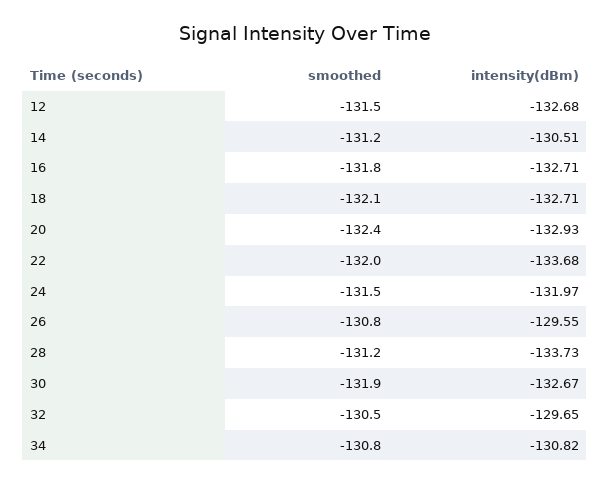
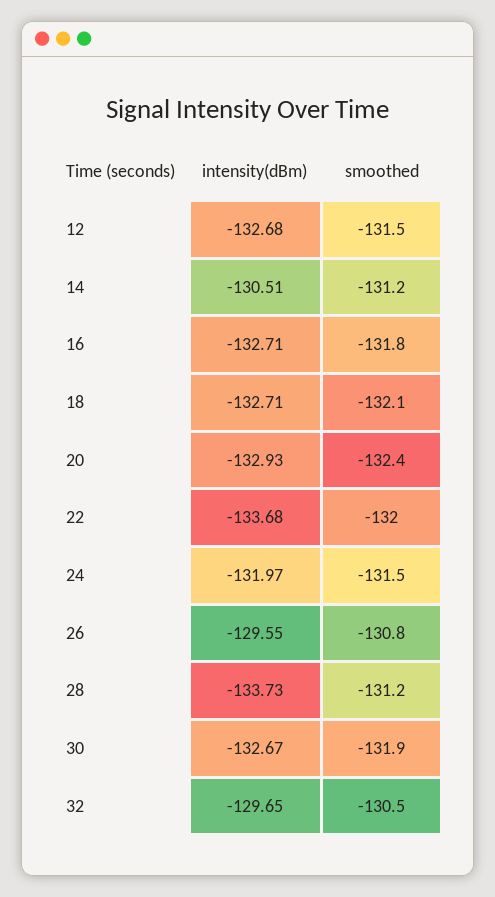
  {
    "smoothed": {
      "12": -131.5,
      "14": -131.2,
      "16": -131.8,
      "18": -132.1,
      "20": -132.4,
      "22": -132,
      "24": -131.5,
      "26": -130.8,
      "28": -131.2,
      "30": -131.9,
-     "32": -130.5,
+     "32": -130.5
-     "34": -130.8
    },
    "intensity(dBm)": {
      "12": -132.68,
      "14": -130.51,
      "16": -132.71,
      "18": -132.71,
      "20": -132.93,
      "22": -133.68,
      "24": -131.97,
      "26": -129.55,
      "28": -133.73,
      "30": -132.67,
-     "32": -129.65,
+     "32": -129.65
-     "34": -130.82
    }
  }

